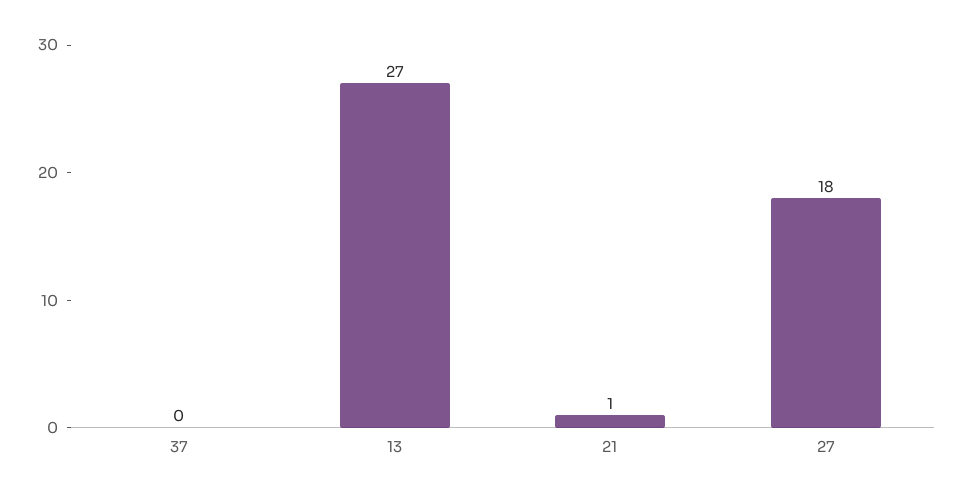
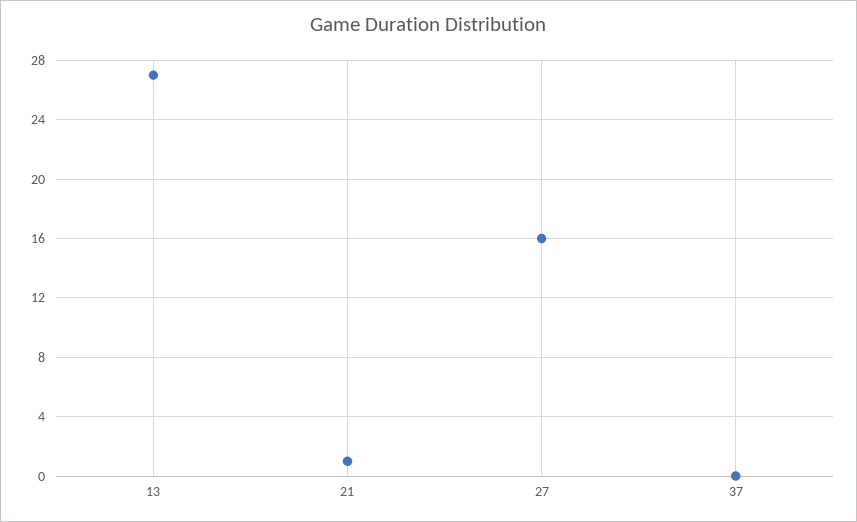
  {
    "37": 0,
    "13": 27,
    "21": 1,
-   "27": 18
+   "27": 16
  }

